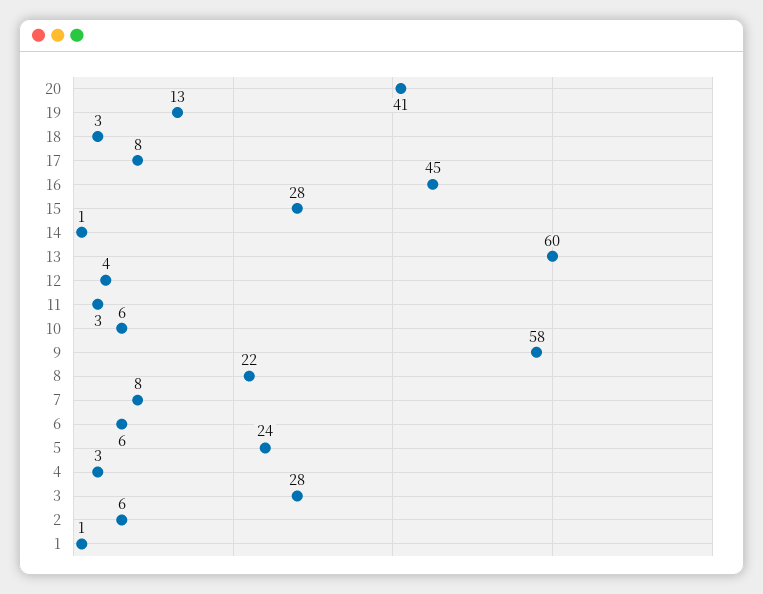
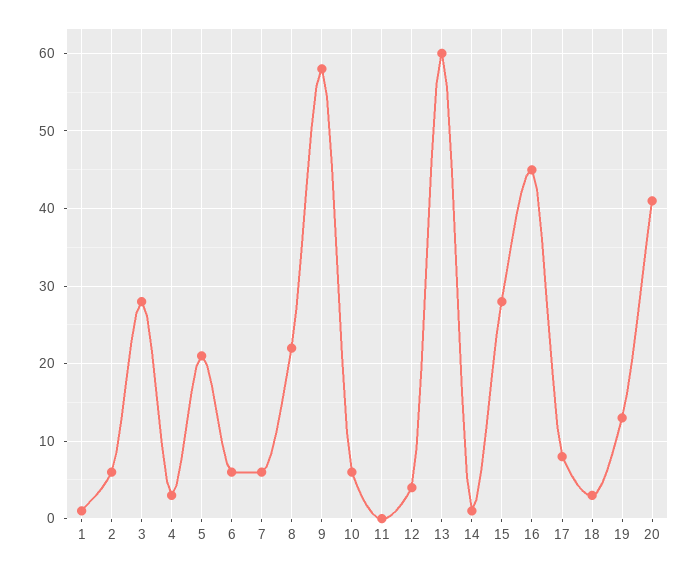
  {
    "20": 41,
    "19": 13,
    "18": 3,
    "17": 8,
    "16": 45,
    "15": 28,
    "14": 1,
    "13": 60,
    "12": 4,
-   "11": 3,
+   "11": 0,
    "10": 6,
    "9": 58,
    "8": 22,
-   "7": 8,
+   "7": 6,
    "6": 6,
-   "5": 24,
+   "5": 21,
    "4": 3,
    "3": 28,
    "2": 6,
    "1": 1
  }

